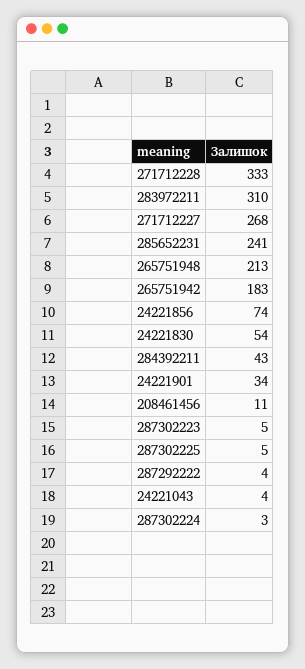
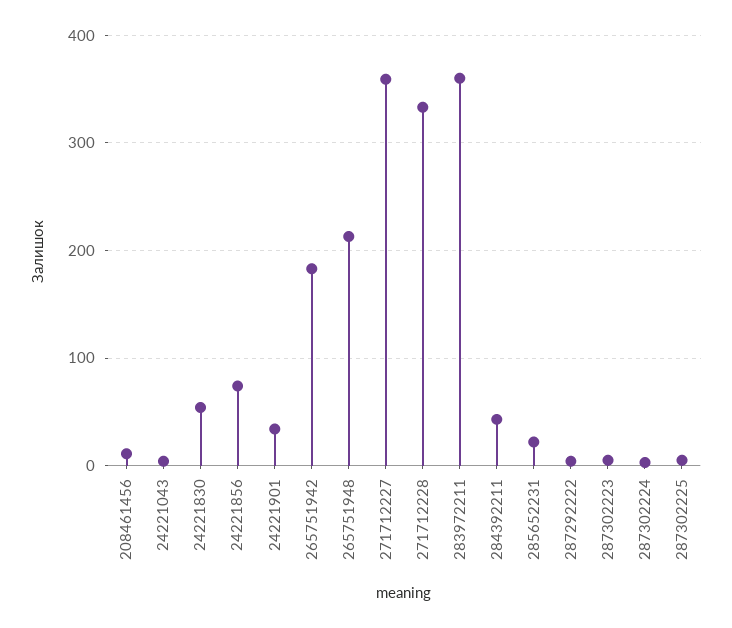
  {
    "271712228": 333,
-   "283972211": 310,
+   "283972211": 360,
-   "271712227": 268,
+   "271712227": 360,
-   "285652231": 241,
+   "285652231": 20,
    "265751948": 213,
    "265751942": 183,
    "24221856": 74,
    "24221830": 54,
    "284392211": 43,
    "24221901": 34,
    "208461456": 11,
    "287302223": 5,
    "287302225": 5,
    "287292222": 4,
    "24221043": 4,
    "287302224": 3
  }

